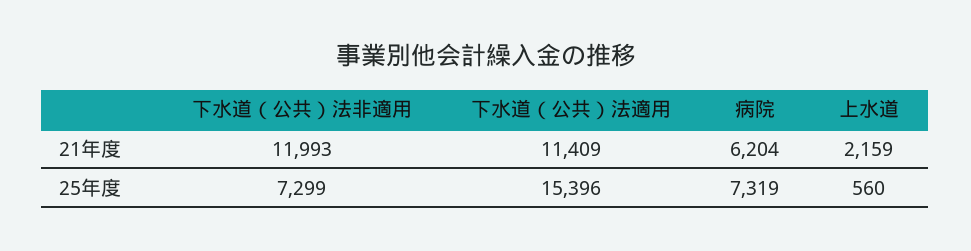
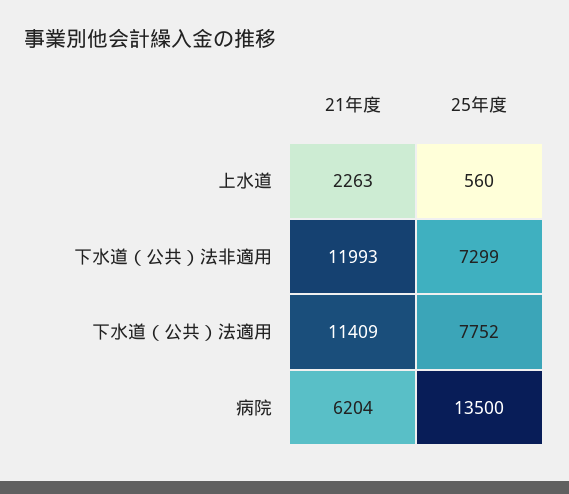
  {
    "下水道（公共）法非適用": {
      "21年度": 11993,
      "25年度": 7299
    },
    "下水道（公共）法適用": {
      "21年度": 11409,
-     "25年度": 15396
+     "25年度": 7752
    },
    "病院": {
      "21年度": 6204,
-     "25年度": 7319
+     "25年度": 13500
    },
    "上水道": {
-     "21年度": 2159,
+     "21年度": 2263,
      "25年度": 560
    }
  }

